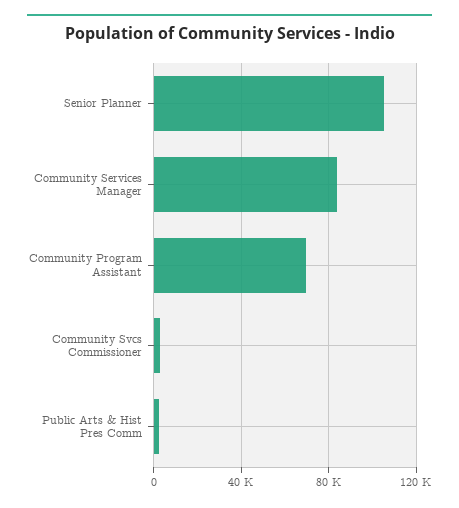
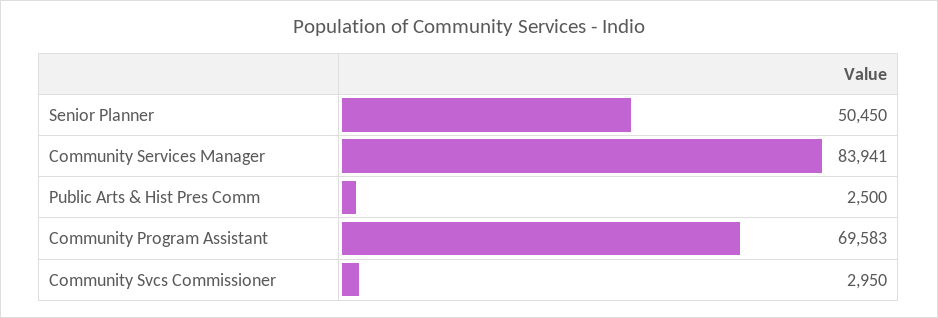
  {
-   "Senior Planner": 105000,
+   "Senior Planner": 50450,
    "Community Services Manager": 83941,
    "Community Program Assistant": 69583,
    "Community Svcs Commissioner": 2950,
    "Public Arts & Hist Pres Comm": 2500
  }

